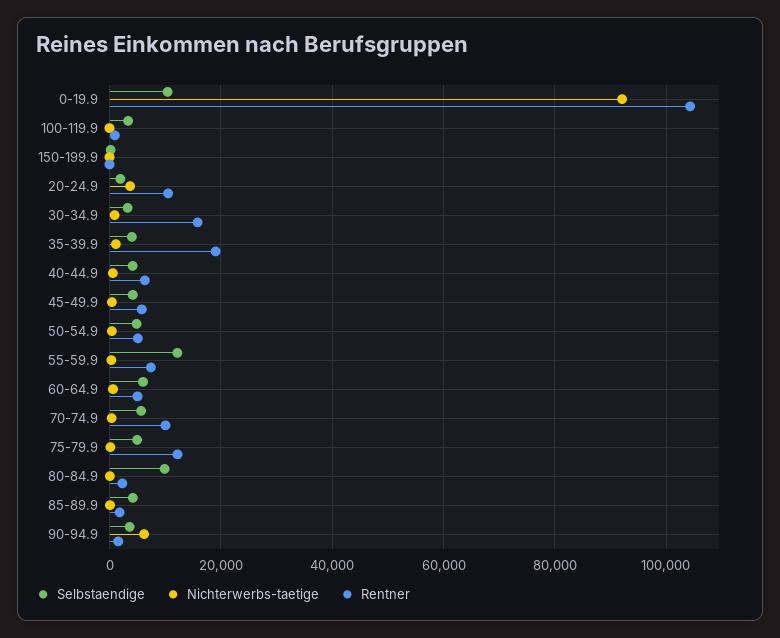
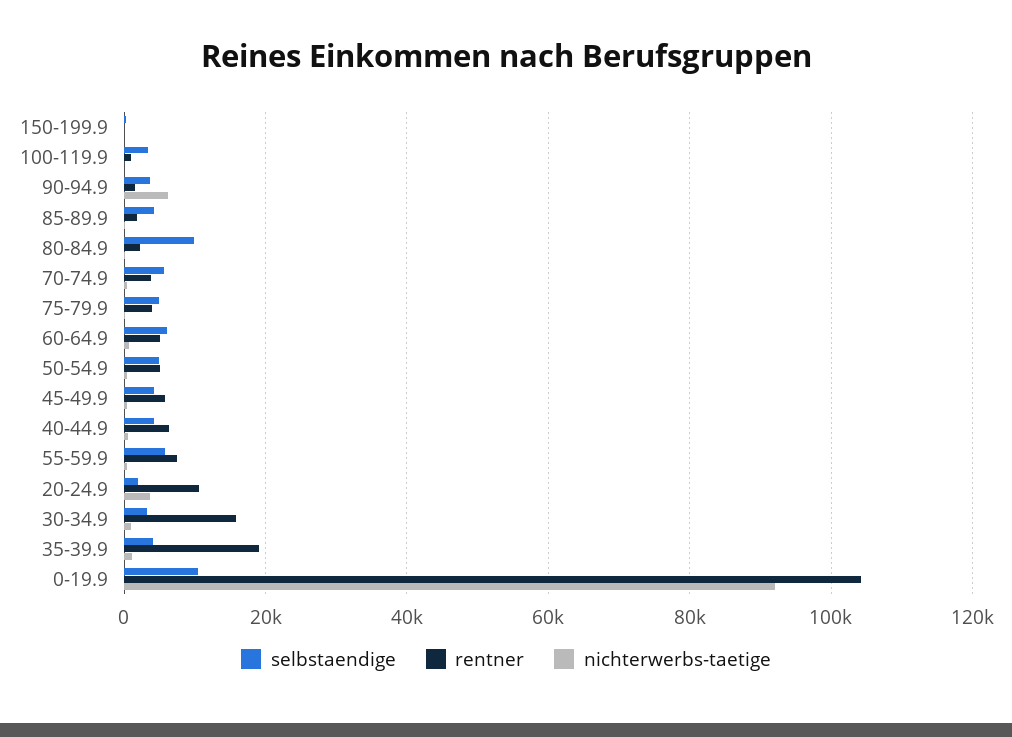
  {
    "Selbstaendige": {
      "0-19.9": 10000,
      "100-119.9": 4000,
      "150-199.9": 0,
      "20-24.9": 2000,
      "30-34.9": 4000,
      "35-39.9": 4000,
      "40-44.9": 4000,
      "45-49.9": 4000,
      "50-54.9": 4000,
-     "55-59.9": 12000,
+     "55-59.9": 6000,
      "60-64.9": 6000,
      "70-74.9": 6000,
      "75-79.9": 4000,
      "80-84.9": 10000,
      "85-89.9": 4000,
      "90-94.9": 4000
    },
    "Nichterwerbs-taetige": {
      "0-19.9": 92000,
      "100-119.9": 0,
      "150-199.9": 0,
      "20-24.9": 4000,
      "30-34.9": 0,
      "35-39.9": 2000,
      "40-44.9": 0,
      "45-49.9": 0,
      "50-54.9": 0,
      "55-59.9": 0,
      "60-64.9": 0,
      "70-74.9": 0,
      "75-79.9": 0,
      "80-84.9": 0,
      "85-89.9": 0,
      "90-94.9": 6000
    },
    "Rentner": {
      "0-19.9": 104000,
      "100-119.9": 0,
      "150-199.9": 0,
      "20-24.9": 10000,
      "30-34.9": 16000,
      "35-39.9": 20000,
      "40-44.9": 6000,
      "45-49.9": 6000,
      "50-54.9": 6000,
      "55-59.9": 8000,
      "60-64.9": 6000,
-     "70-74.9": 10000,
+     "70-74.9": 4000,
-     "75-79.9": 12000,
+     "75-79.9": 4000,
      "80-84.9": 2000,
      "85-89.9": 2000,
      "90-94.9": 2000
    }
  }

